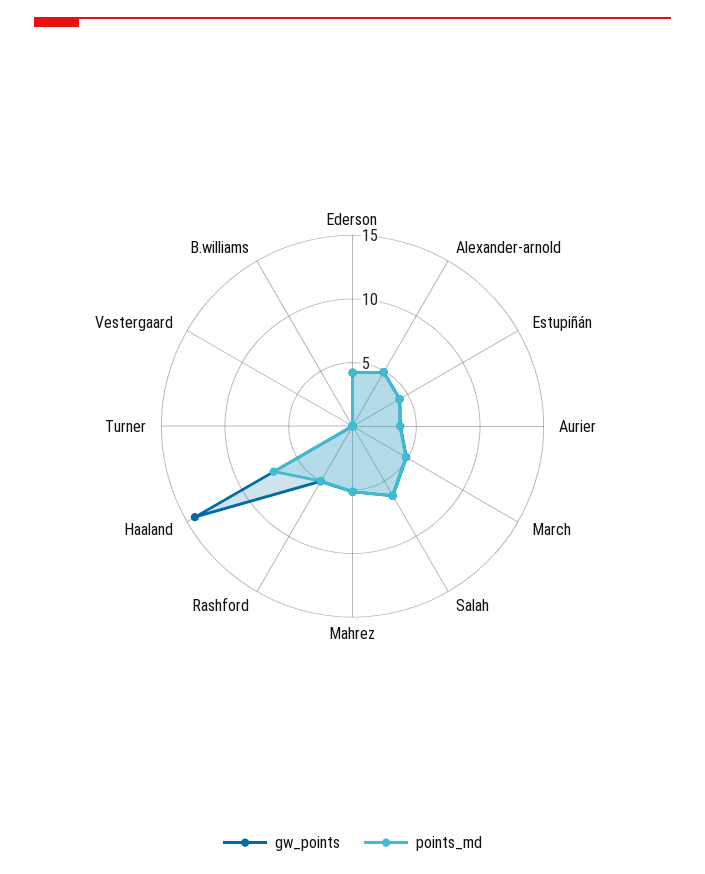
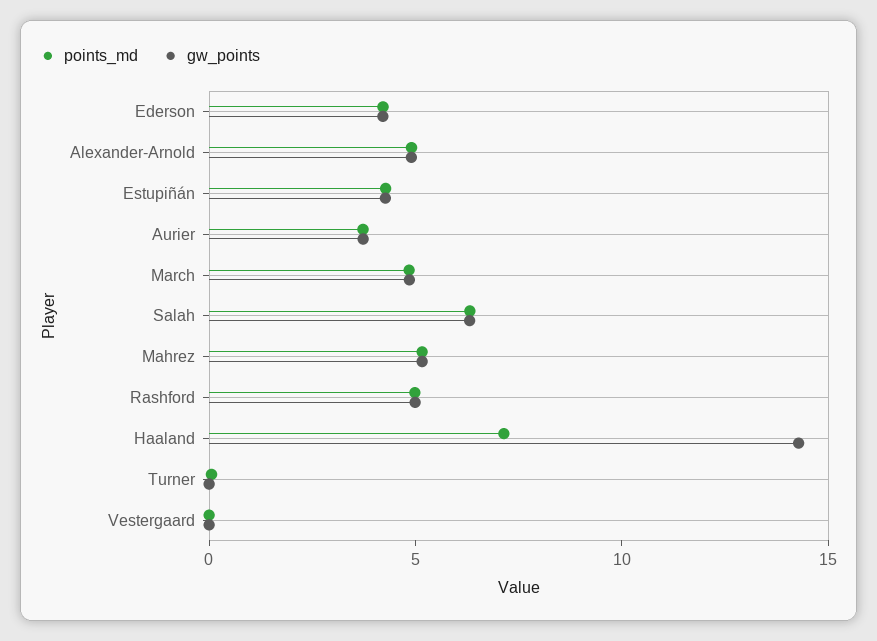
  {
    "gw_points": {
      "Ederson": 4,
      "Alexander-arnold": 5,
      "Estupiñán": 4,
      "Aurier": 4,
      "March": 5,
      "Salah": 6,
      "Mahrez": 5,
      "Rashford": 5,
      "Haaland": 14,
      "Turner": 0,
-     "Vestergaard": 0,
+     "Vestergaard": 0
-     "B.williams": 0
    },
    "points_md": {
      "Ederson": 4,
      "Alexander-arnold": 5,
      "Estupiñán": 4,
      "Aurier": 4,
      "March": 5,
      "Salah": 6,
      "Mahrez": 5,
      "Rashford": 5,
      "Haaland": 7,
      "Turner": 0,
-     "Vestergaard": 0,
+     "Vestergaard": 0
-     "B.williams": 0
    }
  }

